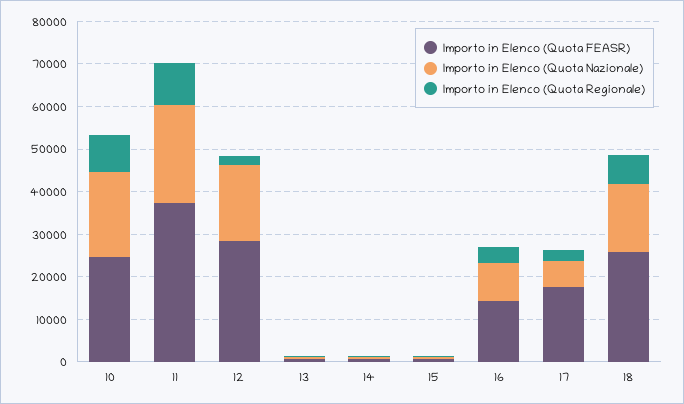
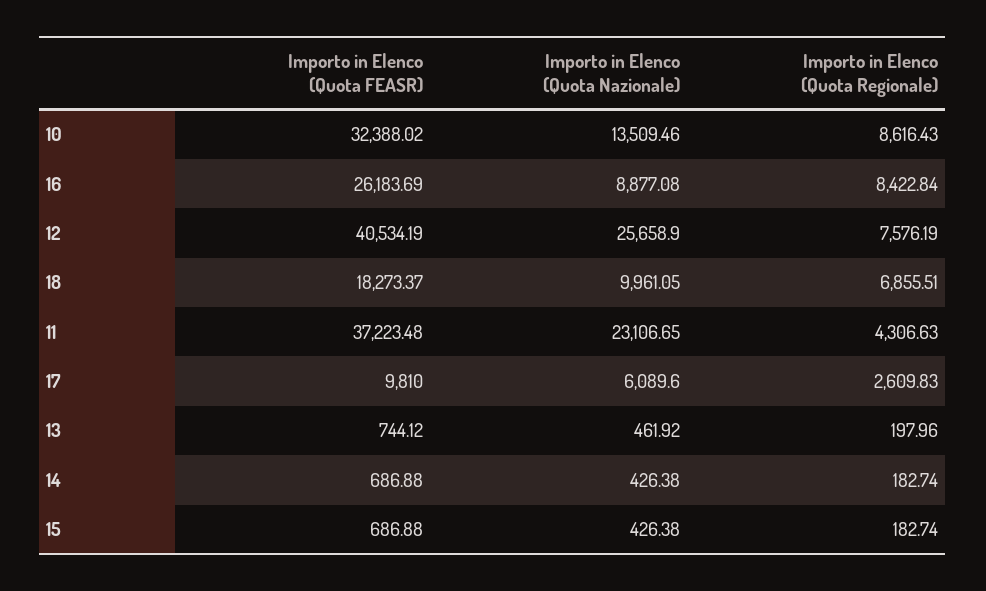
  {
    "Importo in Elenco (Quota FEASR)": {
-     "10": 24000,
+     "10": 32388.02,
      "11": 37223.48,
-     "12": 28000,
+     "12": 40534.19,
      "13": 744.12,
      "14": 686.88,
      "15": 686.88,
-     "16": 14000,
+     "16": 26183.69,
-     "17": 18000,
+     "17": 9810,
-     "18": 26000
+     "18": 18273.37
    },
    "Importo in Elenco (Quota Nazionale)": {
-     "10": 20000,
+     "10": 13509.46,
      "11": 23106.65,
-     "12": 18000,
+     "12": 25658.9,
      "13": 461.92,
      "14": 426.38,
      "15": 426.38,
      "16": 8877.08,
      "17": 6089.6,
-     "18": 16000
+     "18": 9961.05
    },
    "Importo in Elenco (Quota Regionale)": {
      "10": 8616.43,
-     "11": 10000,
+     "11": 4306.63,
-     "12": 2000,
+     "12": 7576.19,
      "13": 197.96,
      "14": 182.74,
      "15": 182.74,
-     "16": 4000,
+     "16": 8422.84,
      "17": 2609.83,
      "18": 6855.51
    }
  }

